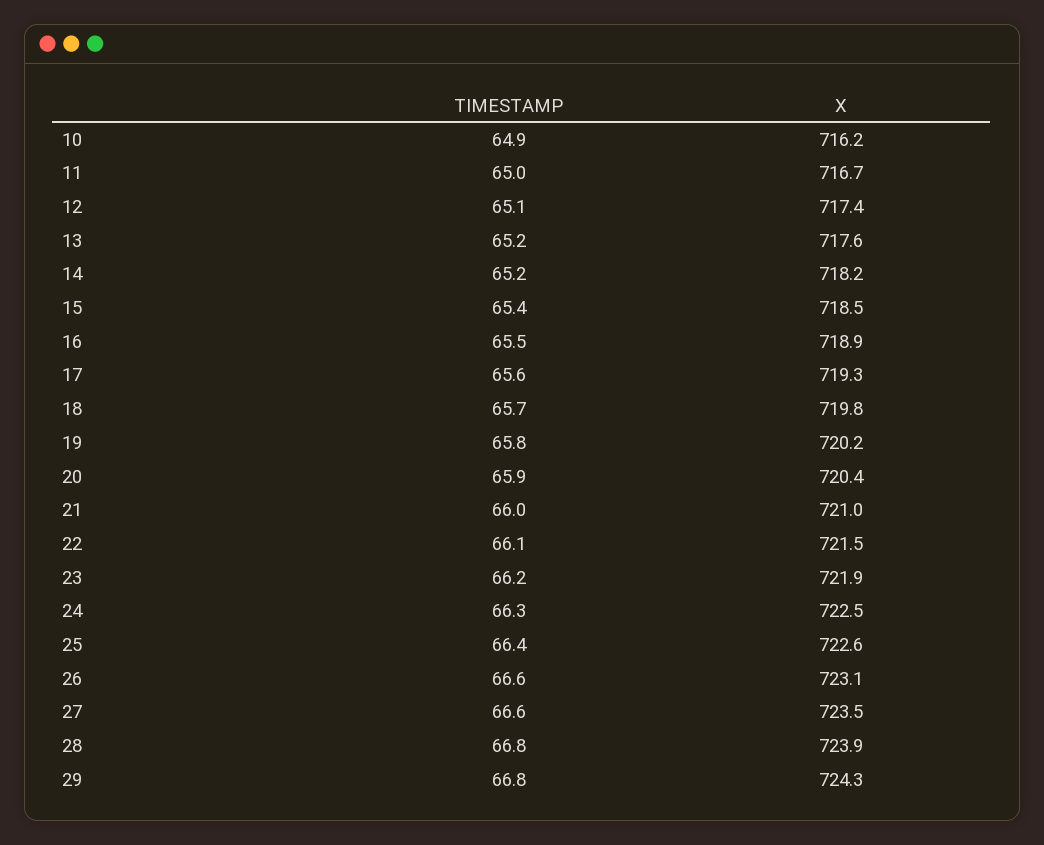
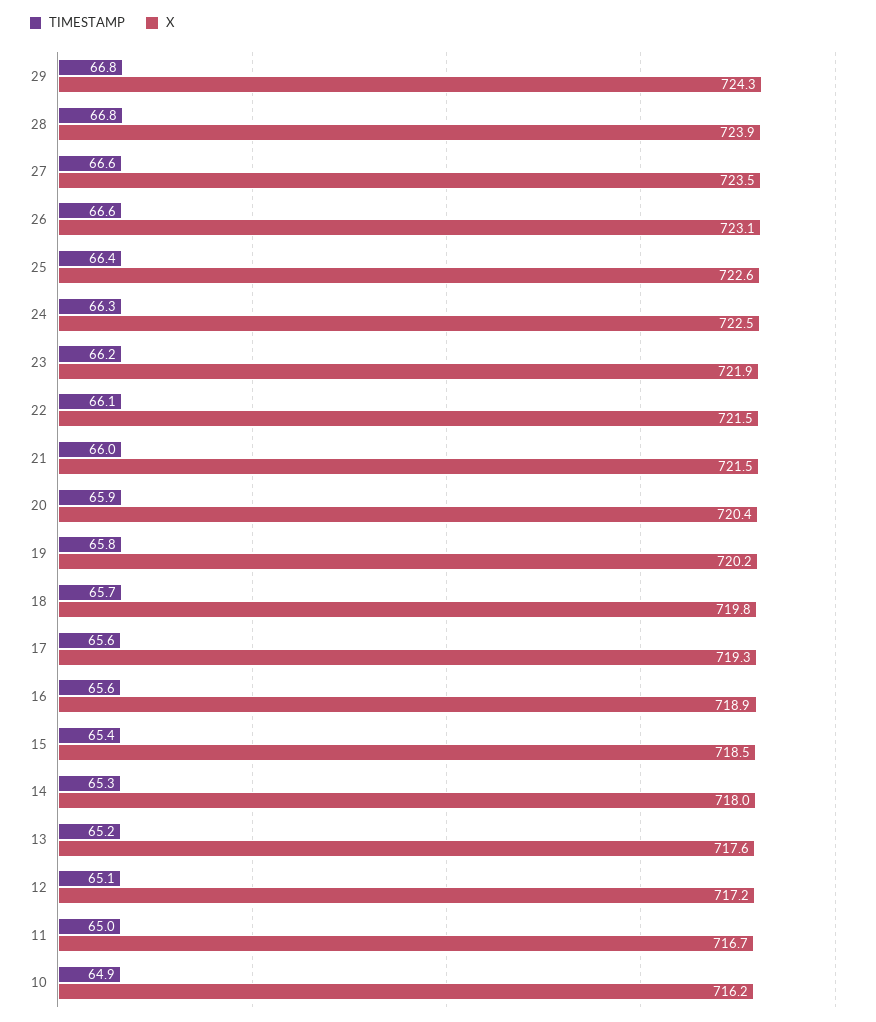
  {
    "TIMESTAMP": {
      "10": 64.9,
      "11": 65,
      "12": 65.1,
      "13": 65.2,
-     "14": 65.2,
+     "14": 65.3,
      "15": 65.4,
-     "16": 65.5,
+     "16": 65.6,
      "17": 65.6,
      "18": 65.7,
      "19": 65.8,
      "20": 65.9,
      "21": 66,
      "22": 66.1,
      "23": 66.2,
      "24": 66.3,
      "25": 66.4,
      "26": 66.6,
      "27": 66.6,
      "28": 66.8,
      "29": 66.8
    },
    "X": {
      "10": 716.2,
      "11": 716.7,
-     "12": 717.4,
+     "12": 717.2,
      "13": 717.6,
-     "14": 718.2,
+     "14": 718,
      "15": 718.5,
      "16": 718.9,
      "17": 719.3,
      "18": 719.8,
      "19": 720.2,
      "20": 720.4,
-     "21": 721,
+     "21": 721.5,
      "22": 721.5,
      "23": 721.9,
      "24": 722.5,
      "25": 722.6,
      "26": 723.1,
      "27": 723.5,
      "28": 723.9,
      "29": 724.3
    }
  }

